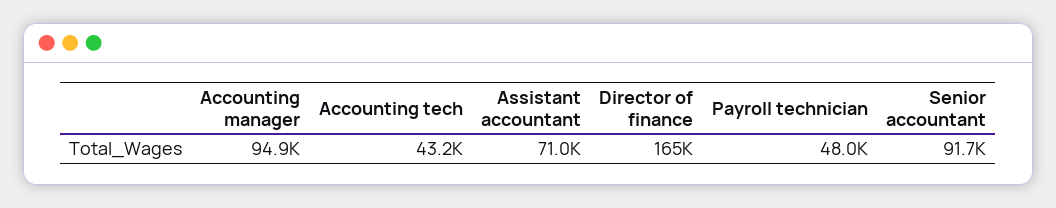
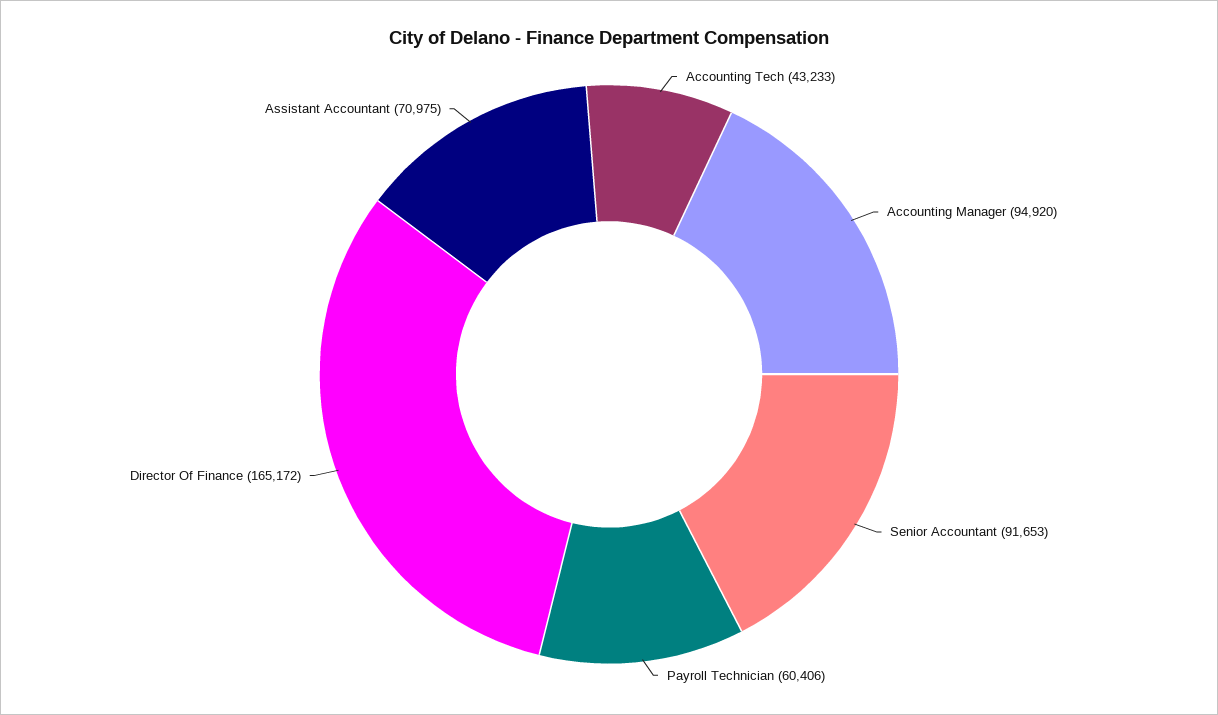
  {
    "Accounting manager": 94920,
    "Accounting tech": 43233,
    "Assistant accountant": 70975,
    "Director of finance": 165172,
-   "Payroll technician": 48000,
+   "Payroll technician": 60406,
    "Senior accountant": 91653
  }

